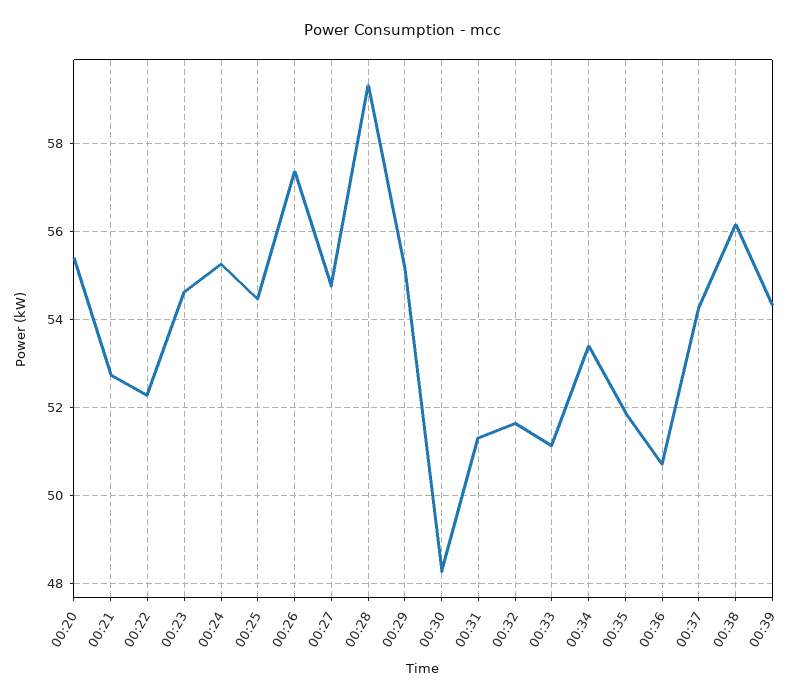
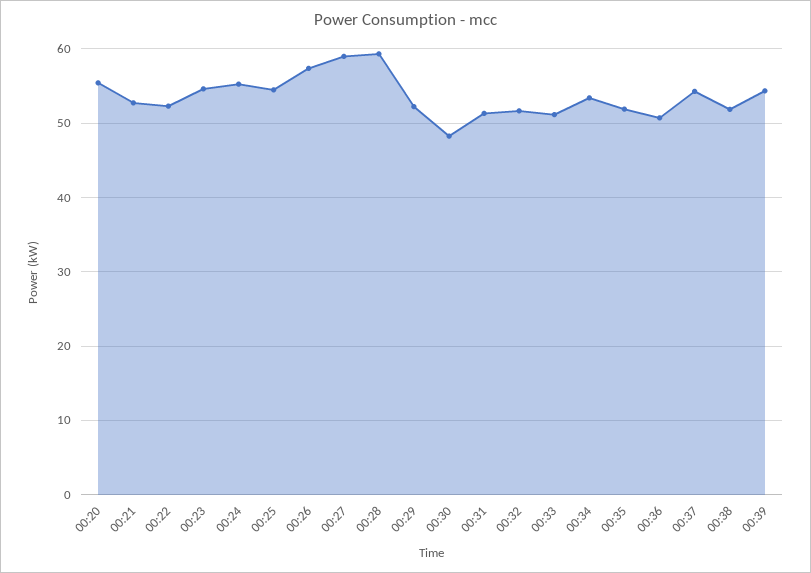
  {
    "00:20": 55.4,
    "00:21": 52.8,
    "00:22": 52.2,
    "00:23": 54.6,
    "00:24": 55.2,
    "00:25": 54.4,
    "00:26": 57.4,
-   "00:27": 54.8,
+   "00:27": 59,
    "00:28": 59.4,
-   "00:29": 55.2,
+   "00:29": 52,
    "00:30": 48.2,
    "00:31": 51.4,
    "00:32": 51.6,
    "00:33": 51.2,
    "00:34": 53.4,
    "00:35": 51.8,
    "00:36": 50.8,
    "00:37": 54.2,
-   "00:38": 56.2,
+   "00:38": 52,
    "00:39": 54.4
  }

